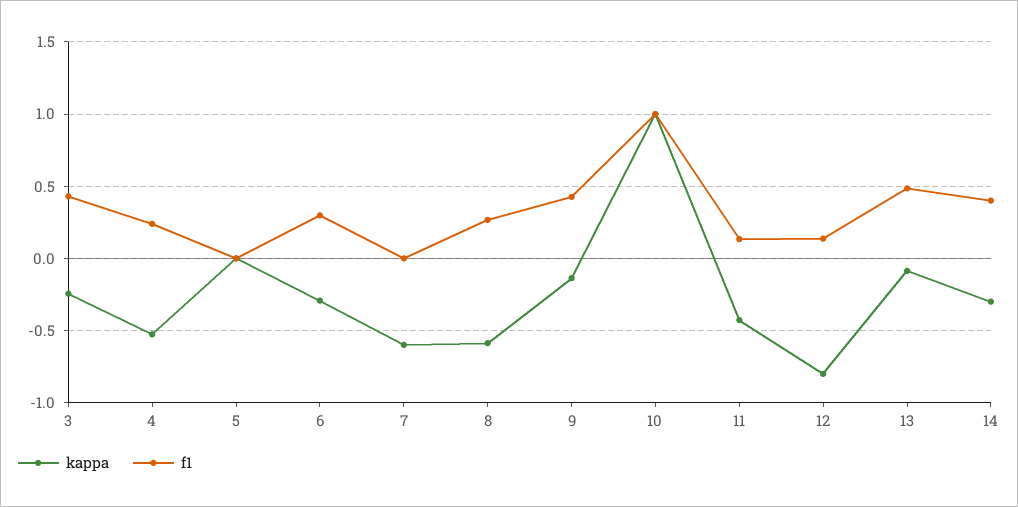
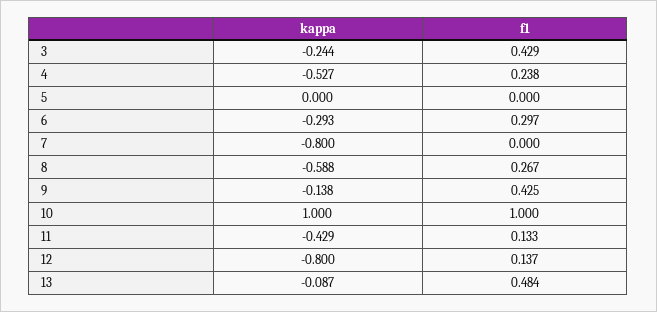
  {
    "kappa": {
      "3": -0.244,
      "4": -0.527,
      "5": 0,
      "6": -0.293,
-     "7": -0.6,
+     "7": -0.8,
      "8": -0.588,
      "9": -0.138,
      "10": 1,
      "11": -0.429,
      "12": -0.8,
-     "13": -0.087,
+     "13": -0.087
-     "14": -0.3
    },
    "f1": {
      "3": 0.429,
      "4": 0.238,
      "5": 0,
      "6": 0.297,
      "7": 0,
      "8": 0.267,
      "9": 0.425,
      "10": 1,
      "11": 0.133,
      "12": 0.137,
-     "13": 0.484,
+     "13": 0.484
-     "14": 0.4
    }
  }

